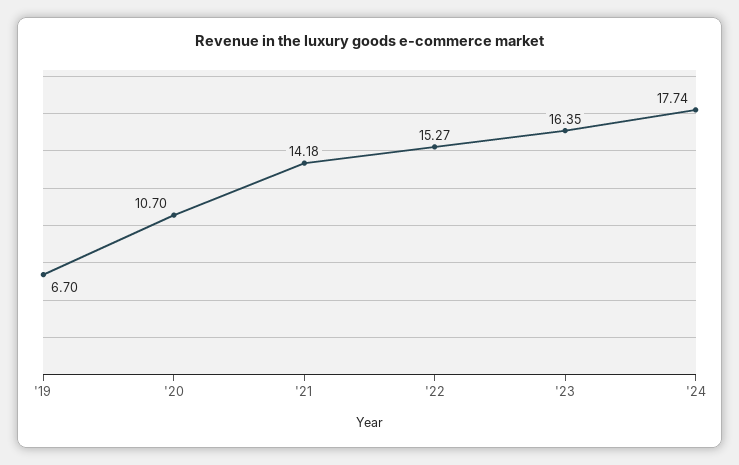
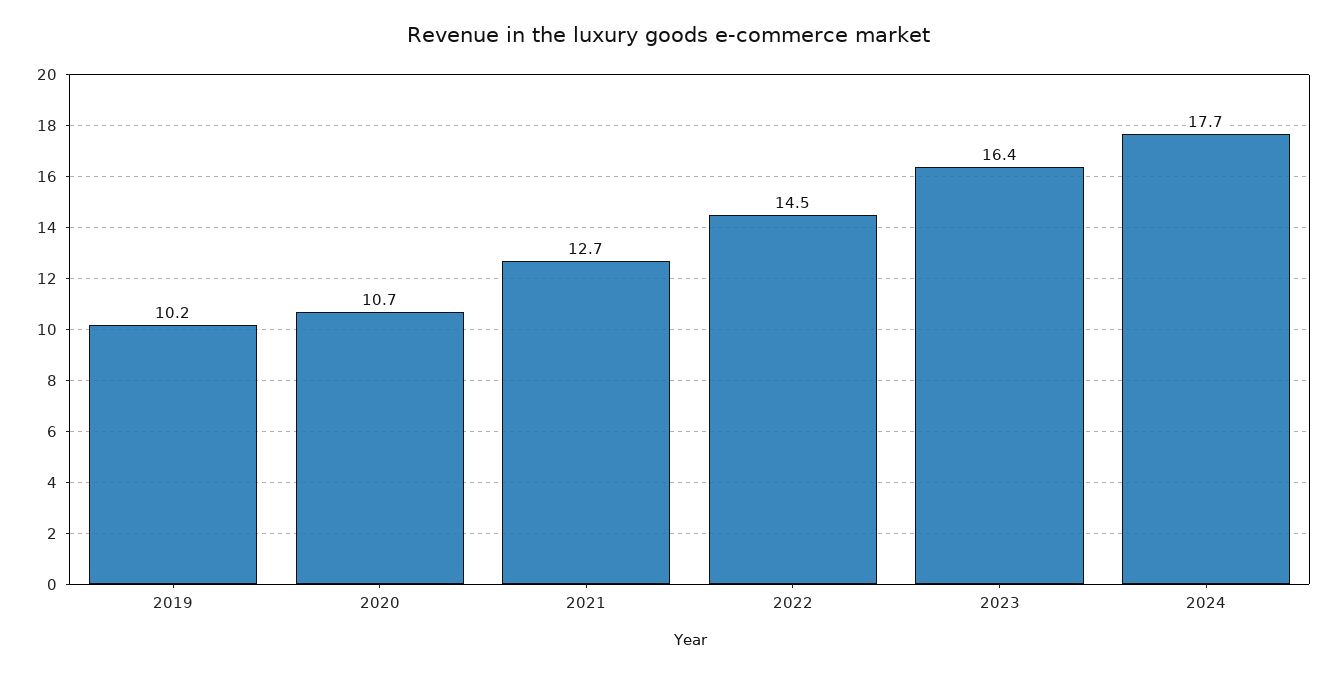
  {
-   "'19": 6.7,
+   "'19": 10.2,
    "'20": 10.7,
-   "'21": 14.18,
+   "'21": 12.7,
-   "'22": 15.27,
+   "'22": 14.5,
    "'23": 16.35,
    "'24": 17.74
  }

